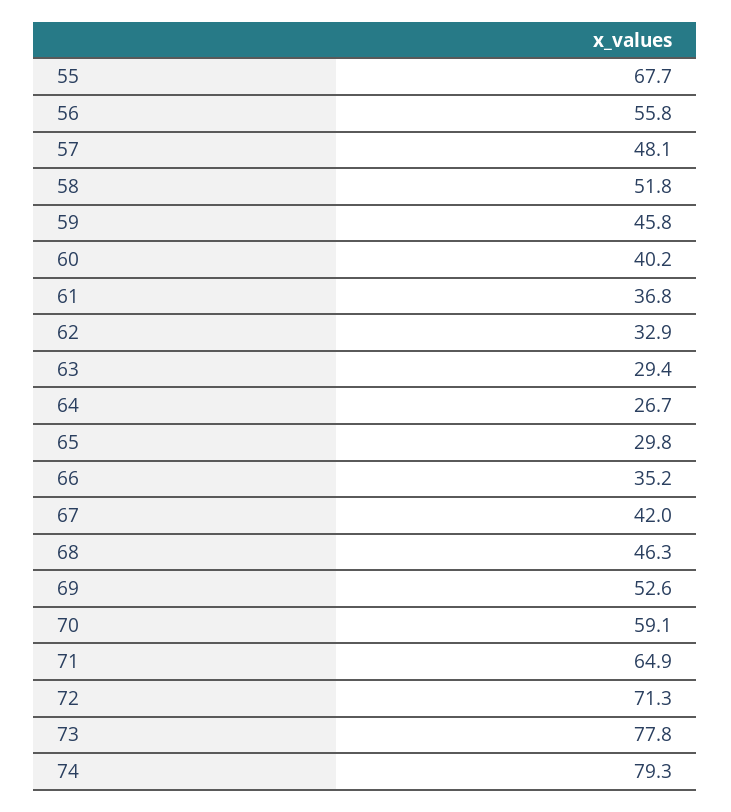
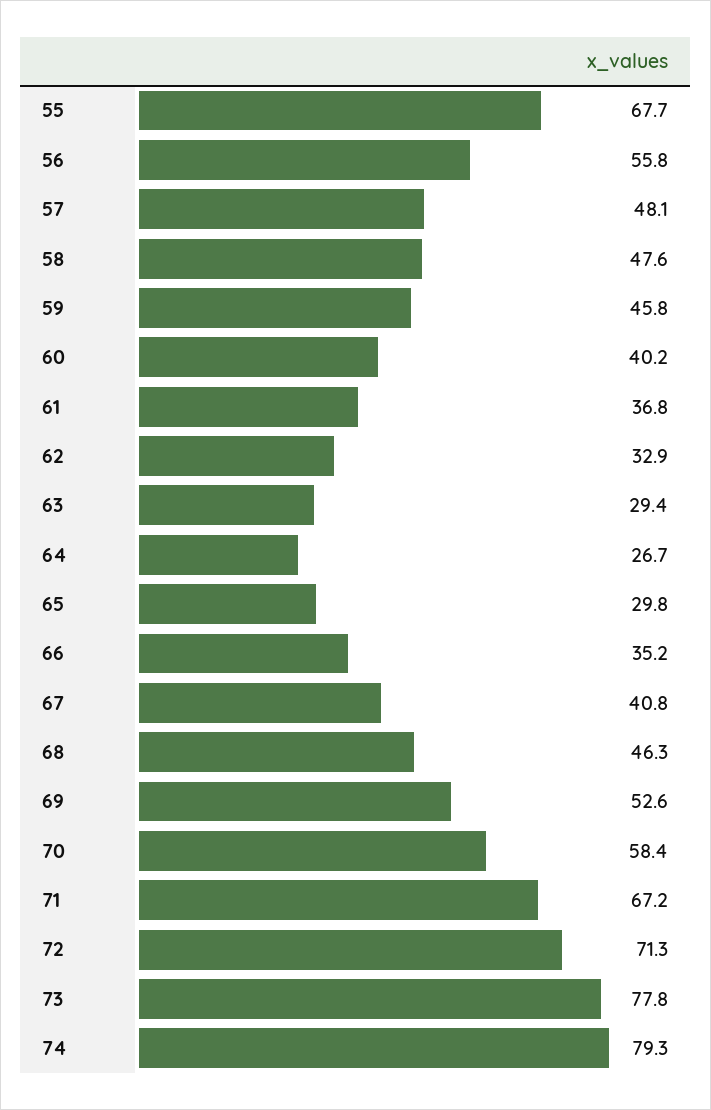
  {
    "55": 67.7,
    "56": 55.8,
    "57": 48.1,
-   "58": 51.8,
+   "58": 47.6,
    "59": 45.8,
    "60": 40.2,
    "61": 36.8,
    "62": 32.9,
    "63": 29.4,
    "64": 26.7,
    "65": 29.8,
    "66": 35.2,
-   "67": 42,
+   "67": 40.8,
    "68": 46.3,
    "69": 52.6,
-   "70": 59.1,
+   "70": 58.4,
-   "71": 64.9,
+   "71": 67.2,
    "72": 71.3,
    "73": 77.8,
    "74": 79.3
  }

